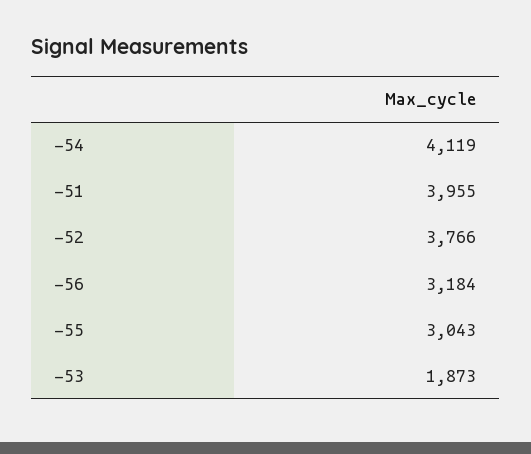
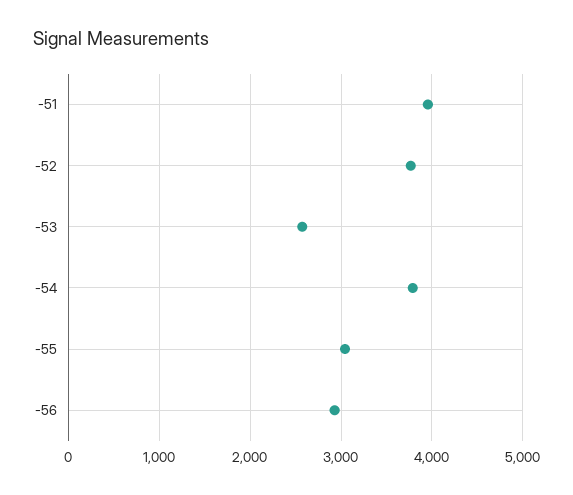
  {
-   "-54": 4119,
+   "-54": 3800,
    "-51": 3955,
    "-52": 3766,
-   "-56": 3184,
+   "-56": 2900,
    "-55": 3043,
-   "-53": 1873
+   "-53": 2600
  }

